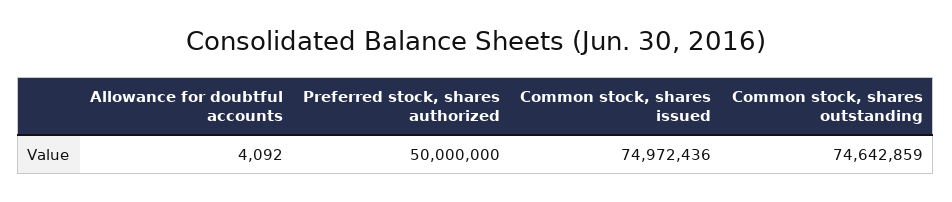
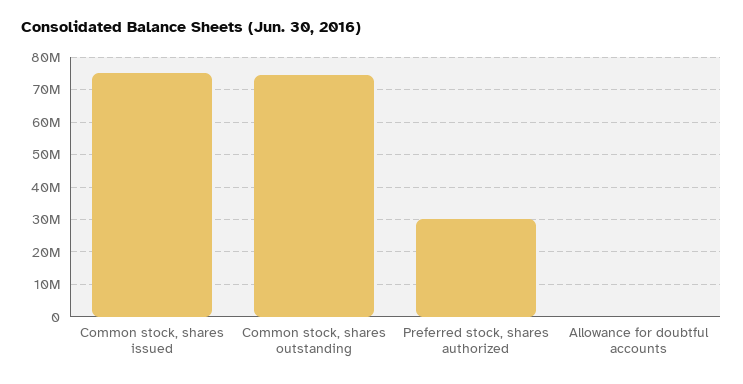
  {
    "Allowance for doubtful accounts": 4092,
-   "Preferred stock, shares authorized": 50000000,
+   "Preferred stock, shares authorized": 30000000,
    "Common stock, shares issued": 74972436,
    "Common stock, shares outstanding": 74642859
  }

